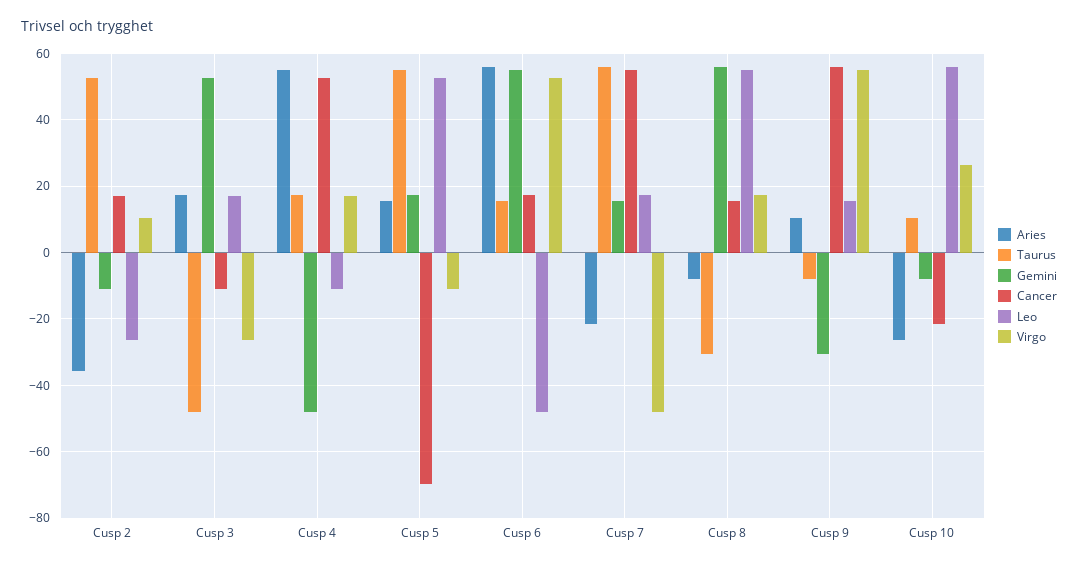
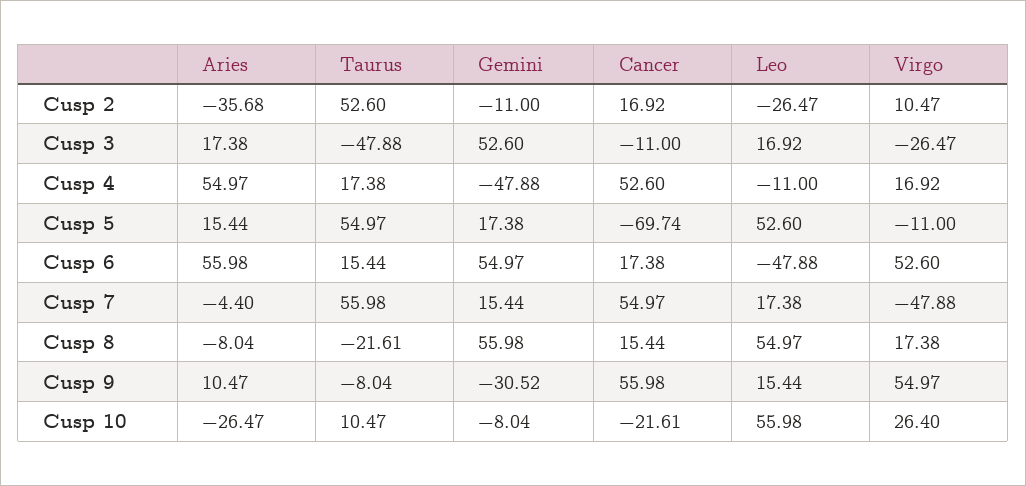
  {
    "Aries": {
      "Cusp 2": -35.68,
      "Cusp 3": 17.38,
      "Cusp 4": 54.97,
      "Cusp 5": 15.44,
      "Cusp 6": 55.98,
-     "Cusp 7": -22,
+     "Cusp 7": -4.4,
      "Cusp 8": -8.04,
      "Cusp 9": 10.47,
      "Cusp 10": -26.47
    },
    "Taurus": {
      "Cusp 2": 52.6,
      "Cusp 3": -47.88,
      "Cusp 4": 17.38,
      "Cusp 5": 54.97,
      "Cusp 6": 15.44,
      "Cusp 7": 55.98,
-     "Cusp 8": -30,
+     "Cusp 8": -21.61,
      "Cusp 9": -8.04,
      "Cusp 10": 10.47
    },
    "Gemini": {
      "Cusp 2": -11,
      "Cusp 3": 52.6,
      "Cusp 4": -47.88,
      "Cusp 5": 17.38,
      "Cusp 6": 54.97,
      "Cusp 7": 15.44,
      "Cusp 8": 55.98,
      "Cusp 9": -30.52,
      "Cusp 10": -8.04
    },
    "Cancer": {
      "Cusp 2": 16.92,
      "Cusp 3": -11,
      "Cusp 4": 52.6,
      "Cusp 5": -69.74,
      "Cusp 6": 17.38,
      "Cusp 7": 54.97,
      "Cusp 8": 15.44,
      "Cusp 9": 55.98,
      "Cusp 10": -21.61
    },
    "Leo": {
      "Cusp 2": -26.47,
      "Cusp 3": 16.92,
      "Cusp 4": -11,
      "Cusp 5": 52.6,
      "Cusp 6": -47.88,
      "Cusp 7": 17.38,
      "Cusp 8": 54.97,
      "Cusp 9": 15.44,
      "Cusp 10": 55.98
    },
    "Virgo": {
      "Cusp 2": 10.47,
      "Cusp 3": -26.47,
      "Cusp 4": 16.92,
      "Cusp 5": -11,
      "Cusp 6": 52.6,
      "Cusp 7": -47.88,
      "Cusp 8": 17.38,
      "Cusp 9": 54.97,
      "Cusp 10": 26.4
    }
  }

